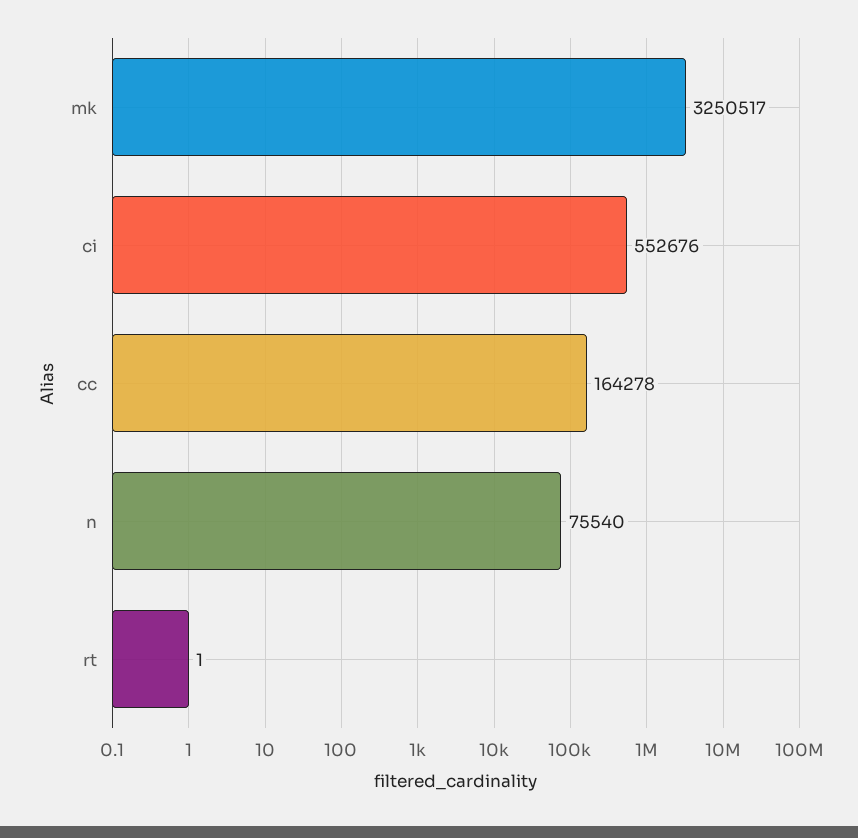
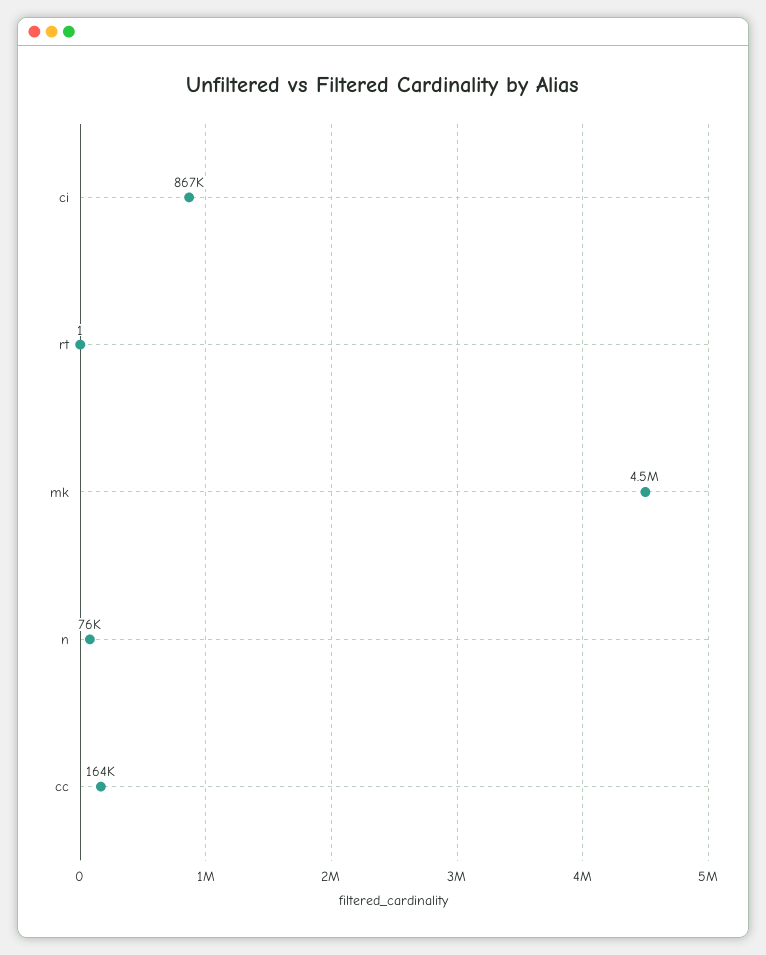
  {
-   "mk": 3250517,
+   "mk": 4500000,
-   "ci": 552676,
+   "ci": 867000,
    "cc": 164278,
    "n": 75540,
    "rt": 1
  }

